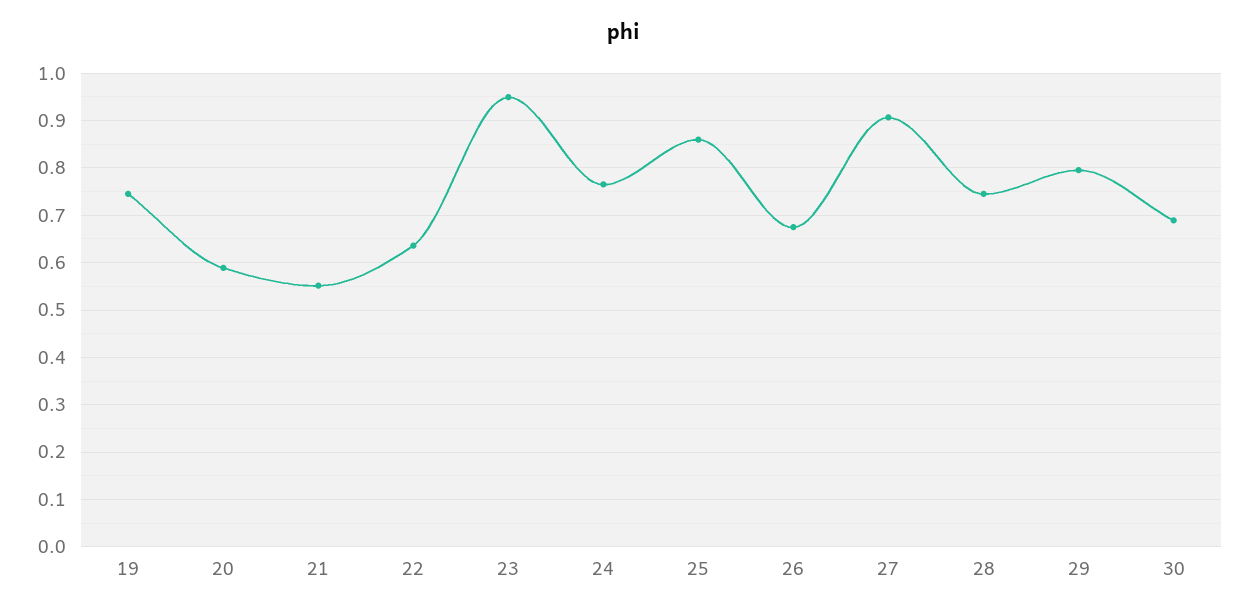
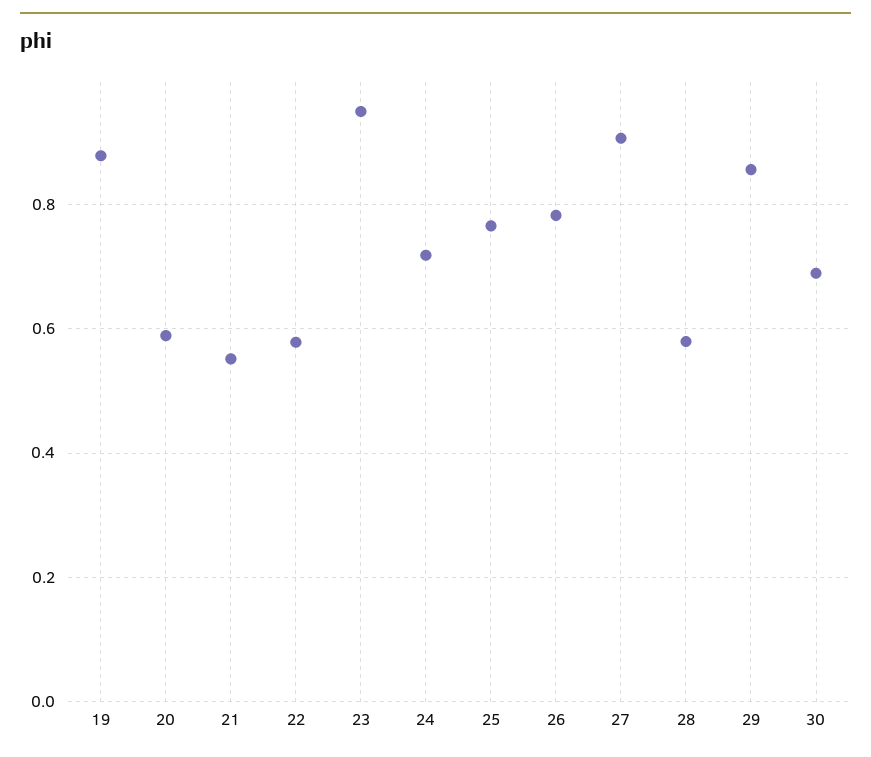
  {
-   "19": 0.74,
+   "19": 0.88,
    "20": 0.58,
    "21": 0.56,
-   "22": 0.64,
+   "22": 0.58,
    "23": 0.94,
-   "24": 0.76,
+   "24": 0.72,
-   "25": 0.86,
+   "25": 0.76,
-   "26": 0.68,
+   "26": 0.78,
    "27": 0.9,
-   "28": 0.74,
+   "28": 0.58,
-   "29": 0.8,
+   "29": 0.86,
    "30": 0.68
  }

